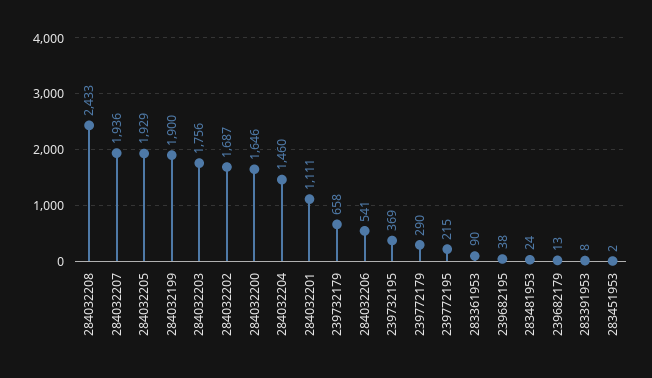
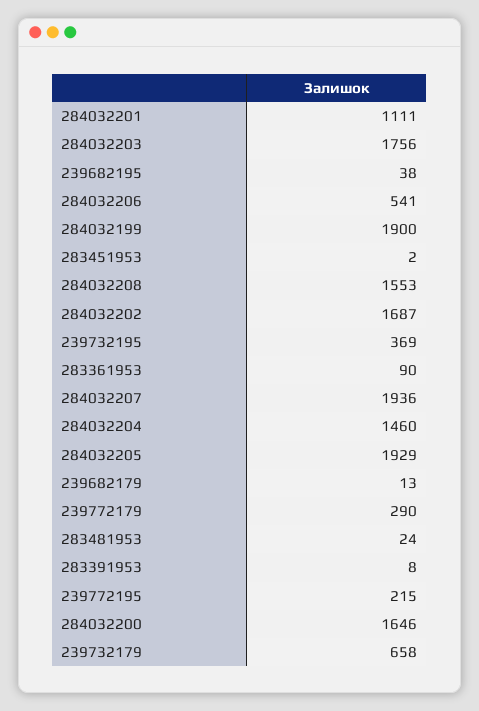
  {
-   "284032208": 2433,
+   "284032208": 1553,
    "284032207": 1936,
    "284032205": 1929,
    "284032199": 1900,
    "284032203": 1756,
    "284032202": 1687,
    "284032200": 1646,
    "284032204": 1460,
    "284032201": 1111,
    "239732179": 658,
    "284032206": 541,
    "239732195": 369,
    "239772179": 290,
    "239772195": 215,
    "283361953": 90,
    "239682195": 38,
    "283481953": 24,
    "239682179": 13,
    "283391953": 8,
    "283451953": 2
  }

